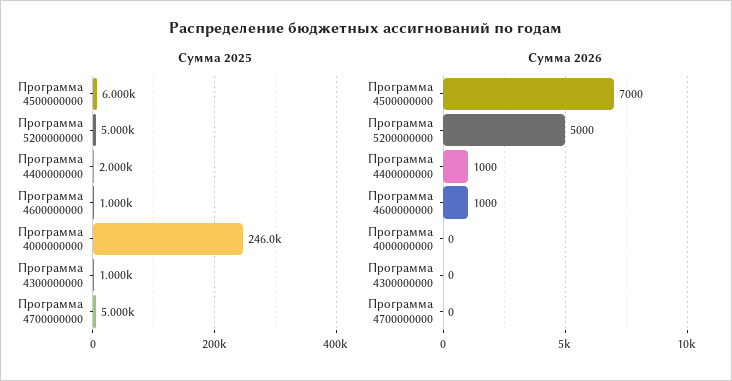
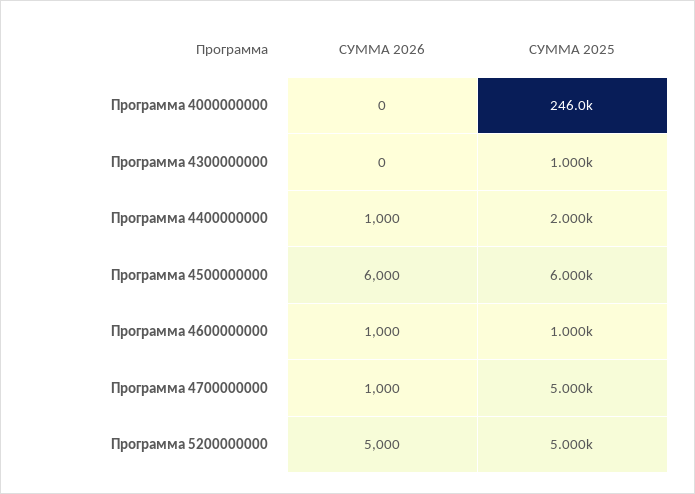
  {
    "Сумма 2025": {
      "Программа 4500000000": 6000,
      "Программа 5200000000": 5000,
      "Программа 4400000000": 2000,
      "Программа 4600000000": 1000,
      "Программа 4000000000": 246000,
      "Программа 4300000000": 1000,
      "Программа 4700000000": 5000
    },
    "Сумма 2026": {
-     "Программа 4500000000": 7000,
+     "Программа 4500000000": 6000,
      "Программа 5200000000": 5000,
      "Программа 4400000000": 1000,
      "Программа 4600000000": 1000,
      "Программа 4000000000": 0,
      "Программа 4300000000": 0,
-     "Программа 4700000000": 0
+     "Программа 4700000000": 1000
    }
  }

